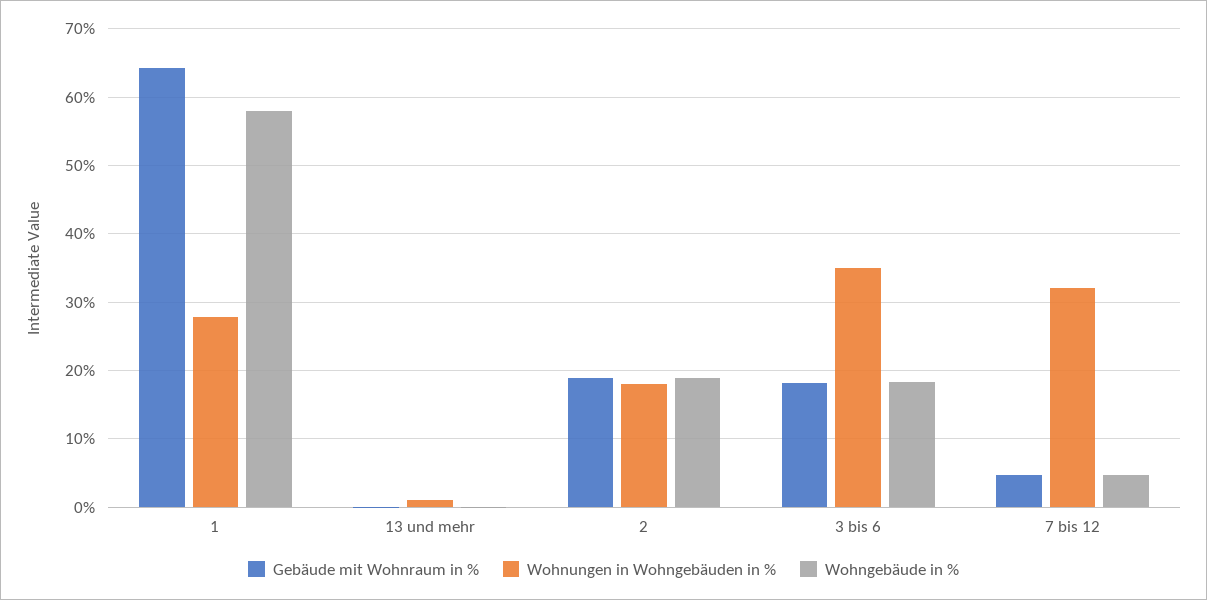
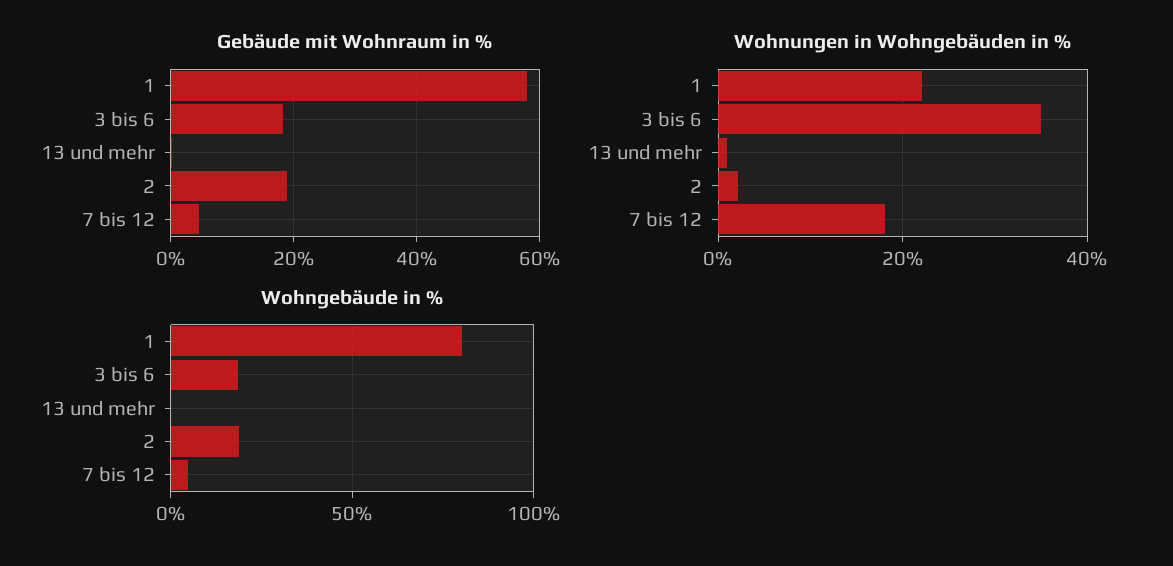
  {
    "Gebäude mit Wohnraum in %": {
-     "1": 64,
+     "1": 58,
      "13 und mehr": 0,
      "2": 19,
      "3 bis 6": 18,
      "7 bis 12": 5
    },
    "Wohnungen in Wohngebäuden in %": {
-     "1": 28,
+     "1": 22,
      "13 und mehr": 1,
-     "2": 18,
+     "2": 2,
      "3 bis 6": 35,
-     "7 bis 12": 32
+     "7 bis 12": 18
    },
    "Wohngebäude in %": {
-     "1": 58,
+     "1": 80,
      "13 und mehr": 0,
      "2": 19,
      "3 bis 6": 18,
      "7 bis 12": 5
    }
  }

